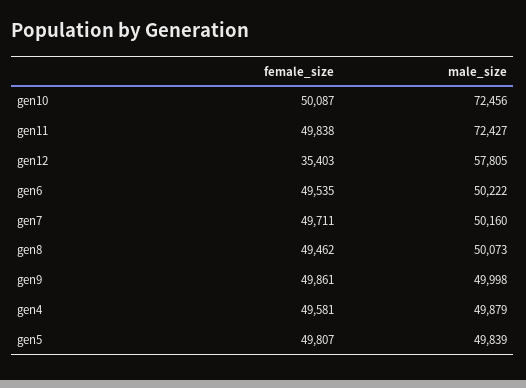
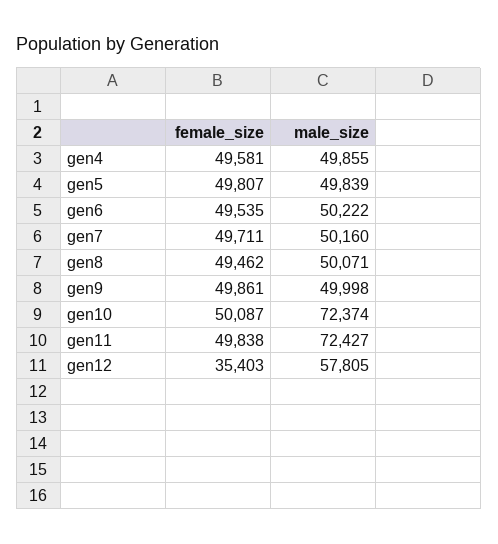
  {
    "female_size": {
      "gen10": 50087,
      "gen11": 49838,
      "gen12": 35403,
      "gen6": 49535,
      "gen7": 49711,
      "gen8": 49462,
      "gen9": 49861,
      "gen4": 49581,
      "gen5": 49807
    },
    "male_size": {
-     "gen10": 72456,
+     "gen10": 72374,
      "gen11": 72427,
      "gen12": 57805,
      "gen6": 50222,
      "gen7": 50160,
-     "gen8": 50073,
+     "gen8": 50071,
      "gen9": 49998,
-     "gen4": 49879,
+     "gen4": 49855,
      "gen5": 49839
    }
  }

